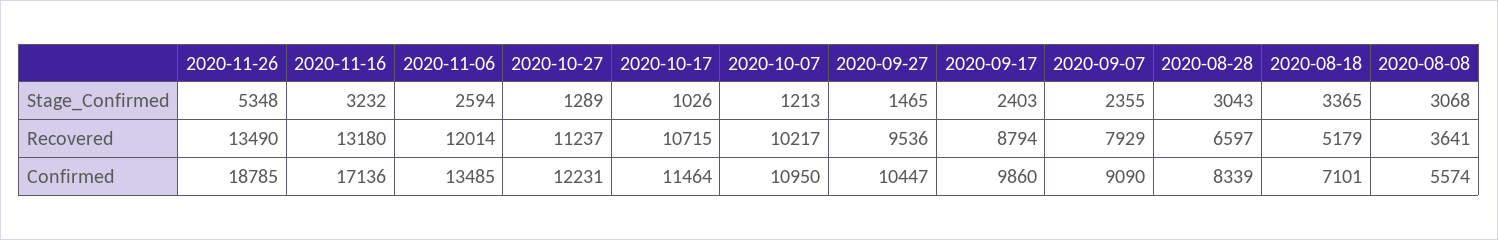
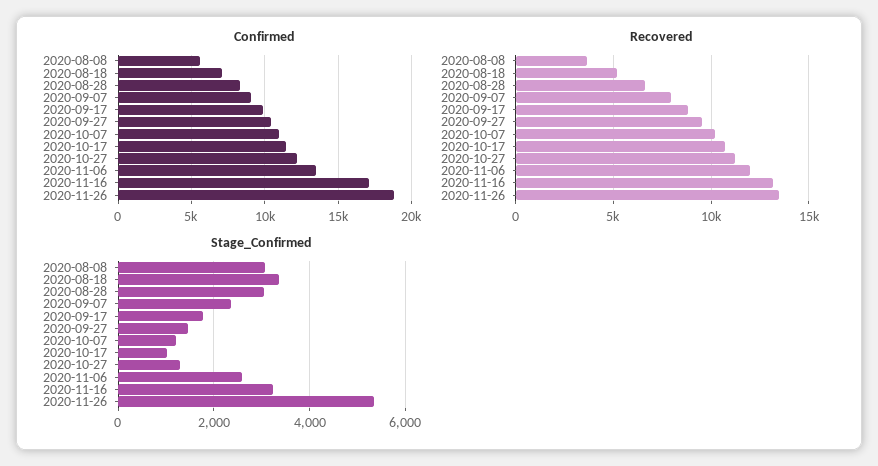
  {
    "Stage_Confirmed": {
      "2020-11-26": 5348,
      "2020-11-16": 3232,
      "2020-11-06": 2594,
      "2020-10-27": 1289,
      "2020-10-17": 1026,
      "2020-10-07": 1213,
      "2020-09-27": 1465,
-     "2020-09-17": 2403,
+     "2020-09-17": 1800,
      "2020-09-07": 2355,
      "2020-08-28": 3043,
      "2020-08-18": 3365,
      "2020-08-08": 3068
    },
    "Recovered": {
      "2020-11-26": 13490,
      "2020-11-16": 13180,
      "2020-11-06": 12014,
      "2020-10-27": 11237,
      "2020-10-17": 10715,
      "2020-10-07": 10217,
      "2020-09-27": 9536,
      "2020-09-17": 8794,
      "2020-09-07": 7929,
      "2020-08-28": 6597,
      "2020-08-18": 5179,
      "2020-08-08": 3641
    },
    "Confirmed": {
      "2020-11-26": 18785,
      "2020-11-16": 17136,
      "2020-11-06": 13485,
      "2020-10-27": 12231,
      "2020-10-17": 11464,
      "2020-10-07": 10950,
      "2020-09-27": 10447,
      "2020-09-17": 9860,
      "2020-09-07": 9090,
      "2020-08-28": 8339,
      "2020-08-18": 7101,
      "2020-08-08": 5574
    }
  }

